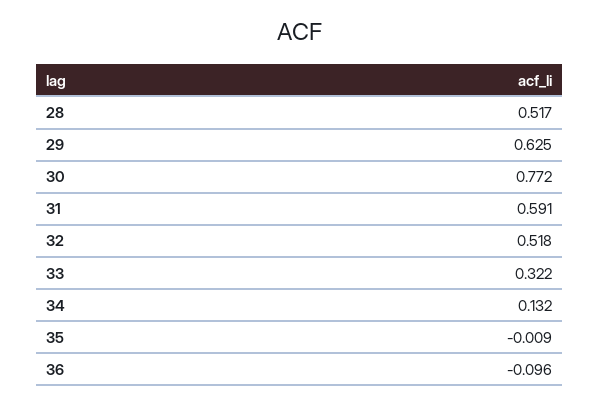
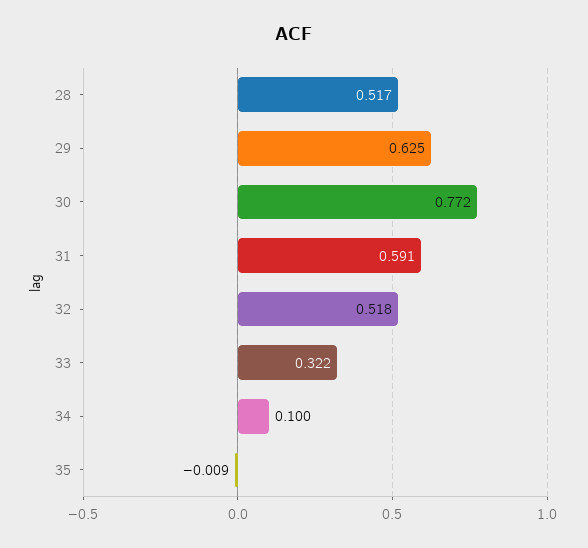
  {
    "28": 0.517,
    "29": 0.625,
    "30": 0.772,
    "31": 0.591,
    "32": 0.518,
    "33": 0.322,
-   "34": 0.132,
+   "34": 0.1,
-   "35": -0.009,
+   "35": -0.009
-   "36": -0.096
  }

